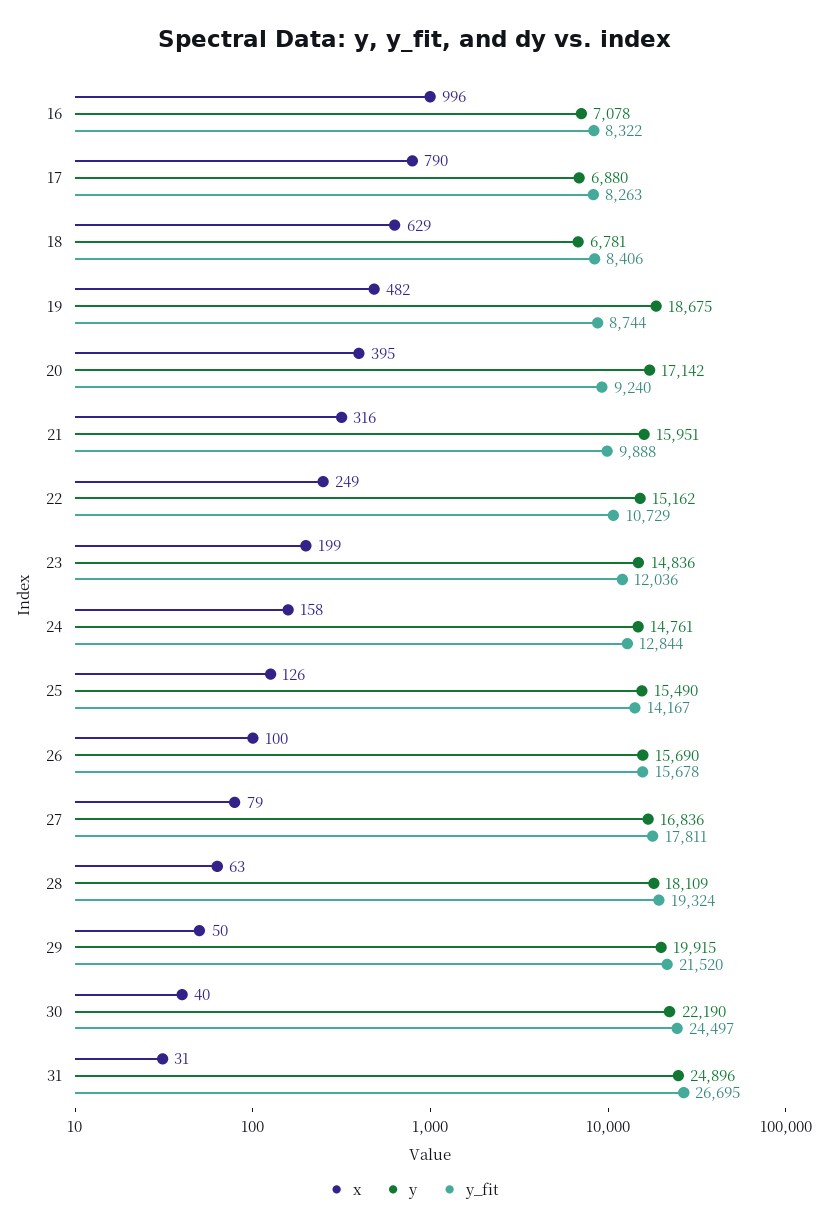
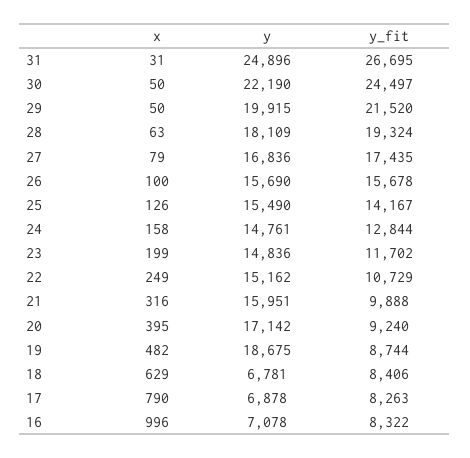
  {
    "x": {
      "16": 996,
      "17": 790,
      "18": 629,
      "19": 482,
      "20": 395,
      "21": 316,
      "22": 249,
      "23": 199,
      "24": 158,
      "25": 126,
      "26": 100,
      "27": 79,
      "28": 63,
      "29": 50,
-     "30": 40,
+     "30": 50,
      "31": 31
    },
    "y": {
      "16": 7078,
-     "17": 6880,
+     "17": 6878,
      "18": 6781,
      "19": 18675,
      "20": 17142,
      "21": 15951,
      "22": 15162,
      "23": 14836,
      "24": 14761,
      "25": 15490,
      "26": 15690,
      "27": 16836,
      "28": 18109,
      "29": 19915,
      "30": 22190,
      "31": 24896
    },
    "y_fit": {
      "16": 8322,
      "17": 8263,
      "18": 8406,
      "19": 8744,
      "20": 9240,
      "21": 9888,
      "22": 10729,
-     "23": 12036,
+     "23": 11702,
      "24": 12844,
      "25": 14167,
      "26": 15678,
-     "27": 17811,
+     "27": 17435,
      "28": 19324,
      "29": 21520,
      "30": 24497,
      "31": 26695
    }
  }

